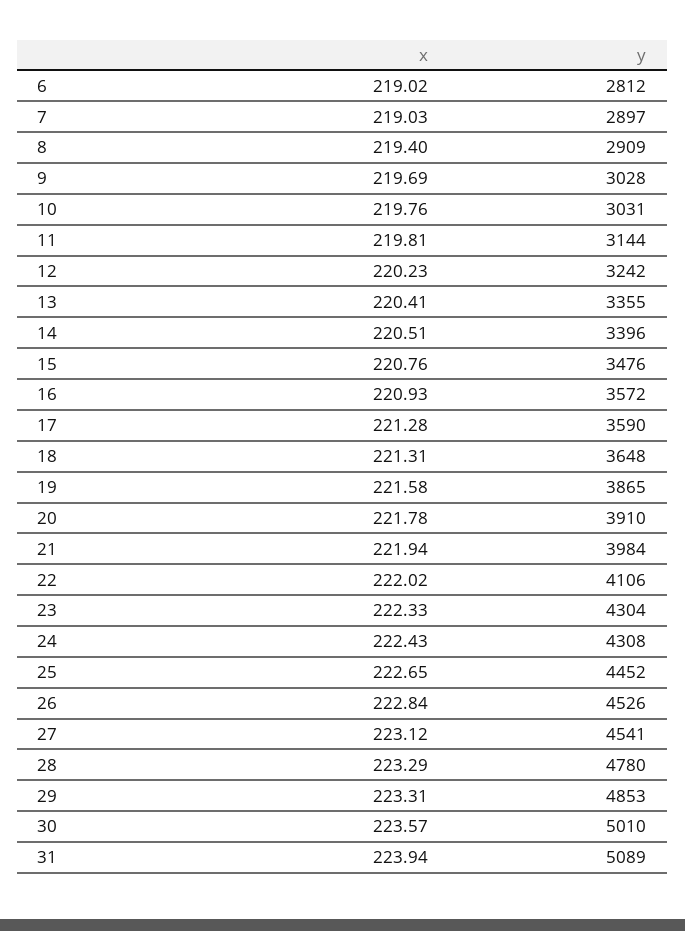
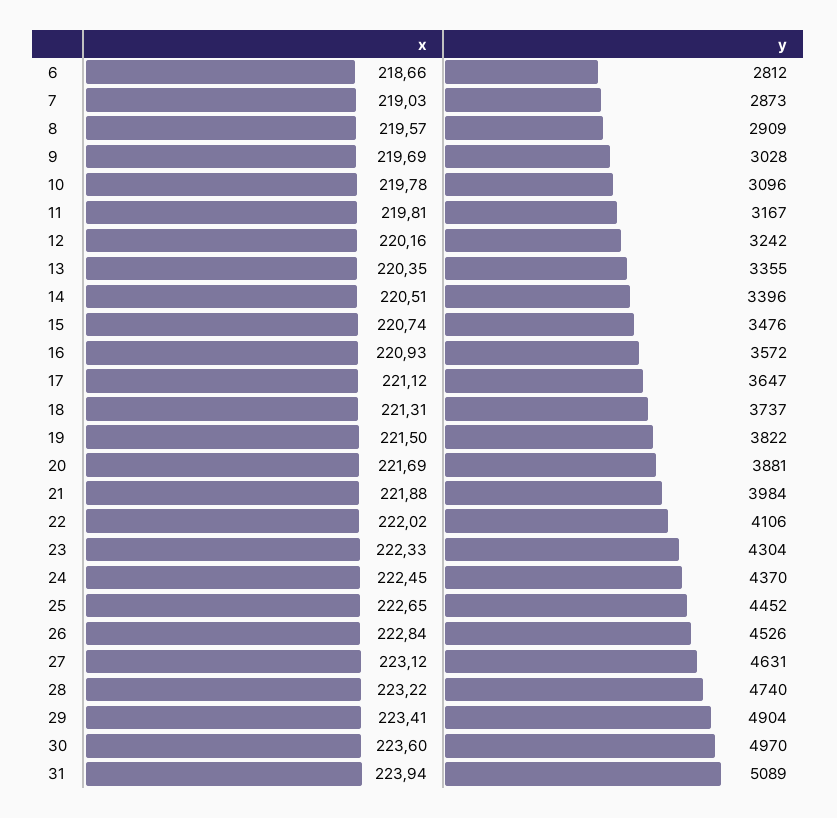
  {
    "x": {
-     "6": 219.02,
+     "6": 218.66,
      "7": 219.03,
-     "8": 219.4,
+     "8": 219.57,
      "9": 219.69,
-     "10": 219.76,
+     "10": 219.78,
      "11": 219.81,
-     "12": 220.23,
+     "12": 220.16,
-     "13": 220.41,
+     "13": 220.35,
      "14": 220.51,
-     "15": 220.76,
+     "15": 220.74,
      "16": 220.93,
-     "17": 221.28,
+     "17": 221.12,
      "18": 221.31,
-     "19": 221.58,
+     "19": 221.5,
-     "20": 221.78,
+     "20": 221.69,
-     "21": 221.94,
+     "21": 221.88,
      "22": 222.02,
      "23": 222.33,
-     "24": 222.43,
+     "24": 222.45,
      "25": 222.65,
      "26": 222.84,
      "27": 223.12,
-     "28": 223.29,
+     "28": 223.22,
-     "29": 223.31,
+     "29": 223.41,
-     "30": 223.57,
+     "30": 223.6,
      "31": 223.94
    },
    "y": {
      "6": 2812,
-     "7": 2897,
+     "7": 2873,
      "8": 2909,
      "9": 3028,
-     "10": 3031,
+     "10": 3096,
-     "11": 3144,
+     "11": 3167,
      "12": 3242,
      "13": 3355,
      "14": 3396,
      "15": 3476,
      "16": 3572,
-     "17": 3590,
+     "17": 3647,
-     "18": 3648,
+     "18": 3737,
-     "19": 3865,
+     "19": 3822,
-     "20": 3910,
+     "20": 3881,
      "21": 3984,
      "22": 4106,
      "23": 4304,
-     "24": 4308,
+     "24": 4370,
      "25": 4452,
      "26": 4526,
-     "27": 4541,
+     "27": 4631,
-     "28": 4780,
+     "28": 4740,
-     "29": 4853,
+     "29": 4904,
-     "30": 5010,
+     "30": 4970,
      "31": 5089
    }
  }

